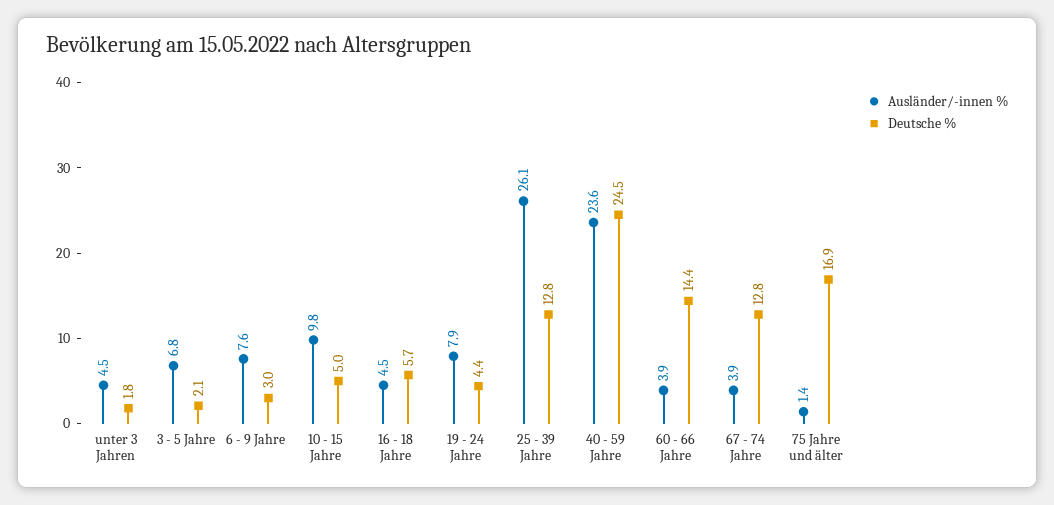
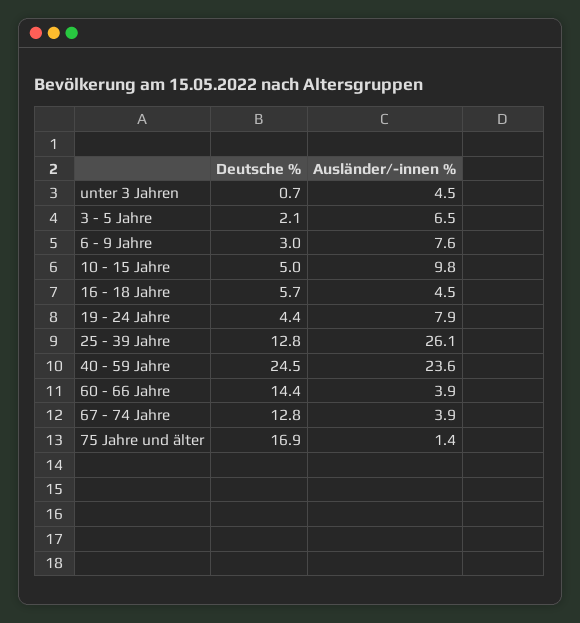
  {
    "Ausländer/-innen %": {
      "unter 3 Jahren": 4.5,
-     "3 - 5 Jahre": 6.8,
+     "3 - 5 Jahre": 6.5,
      "6 - 9 Jahre": 7.6,
      "10 - 15 Jahre": 9.8,
      "16 - 18 Jahre": 4.5,
      "19 - 24 Jahre": 7.9,
      "25 - 39 Jahre": 26.1,
      "40 - 59 Jahre": 23.6,
      "60 - 66 Jahre": 3.9,
      "67 - 74 Jahre": 3.9,
      "75 Jahre und älter": 1.4
    },
    "Deutsche %": {
-     "unter 3 Jahren": 1.8,
+     "unter 3 Jahren": 0.7,
      "3 - 5 Jahre": 2.1,
      "6 - 9 Jahre": 3,
      "10 - 15 Jahre": 5,
      "16 - 18 Jahre": 5.7,
      "19 - 24 Jahre": 4.4,
      "25 - 39 Jahre": 12.8,
      "40 - 59 Jahre": 24.5,
      "60 - 66 Jahre": 14.4,
      "67 - 74 Jahre": 12.8,
      "75 Jahre und älter": 16.9
    }
  }

